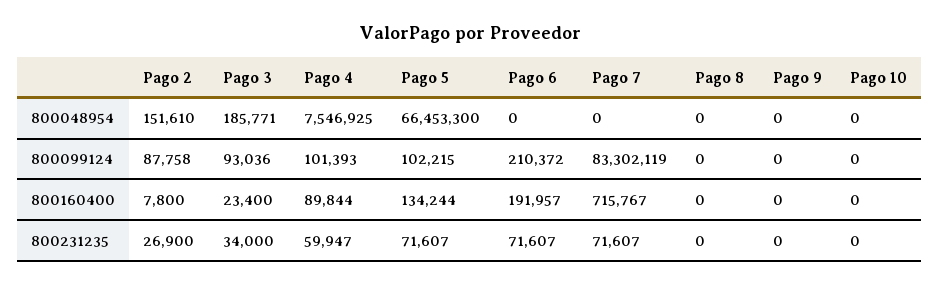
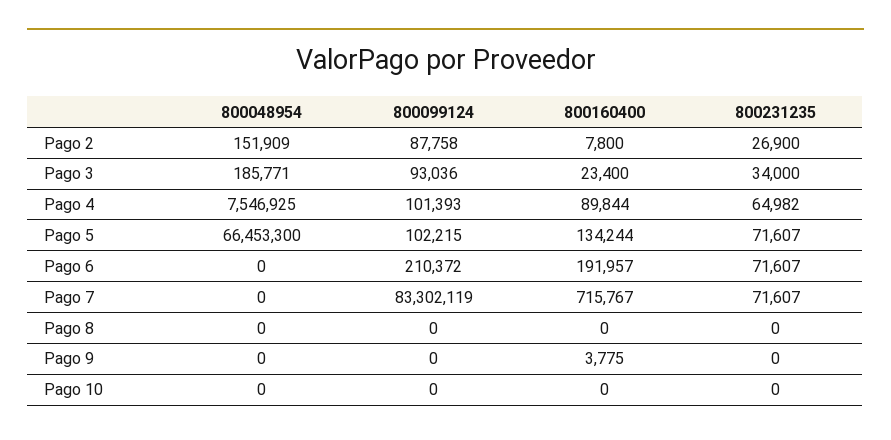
  {
    "Pago 2": {
-     "800048954": 151610,
+     "800048954": 151909,
      "800099124": 87758,
      "800160400": 7800,
      "800231235": 26900
    },
    "Pago 3": {
      "800048954": 185771,
      "800099124": 93036,
      "800160400": 23400,
      "800231235": 34000
    },
    "Pago 4": {
      "800048954": 7546925,
      "800099124": 101393,
      "800160400": 89844,
-     "800231235": 59947
+     "800231235": 64982
    },
    "Pago 5": {
      "800048954": 66453300,
      "800099124": 102215,
      "800160400": 134244,
      "800231235": 71607
    },
    "Pago 6": {
      "800048954": 0,
      "800099124": 210372,
      "800160400": 191957,
      "800231235": 71607
    },
    "Pago 7": {
      "800048954": 0,
      "800099124": 83302119,
      "800160400": 715767,
      "800231235": 71607
    },
    "Pago 8": {
      "800048954": 0,
      "800099124": 0,
      "800160400": 0,
      "800231235": 0
    },
    "Pago 9": {
      "800048954": 0,
      "800099124": 0,
-     "800160400": 0,
+     "800160400": 3775,
      "800231235": 0
    },
    "Pago 10": {
      "800048954": 0,
      "800099124": 0,
      "800160400": 0,
      "800231235": 0
    }
  }

